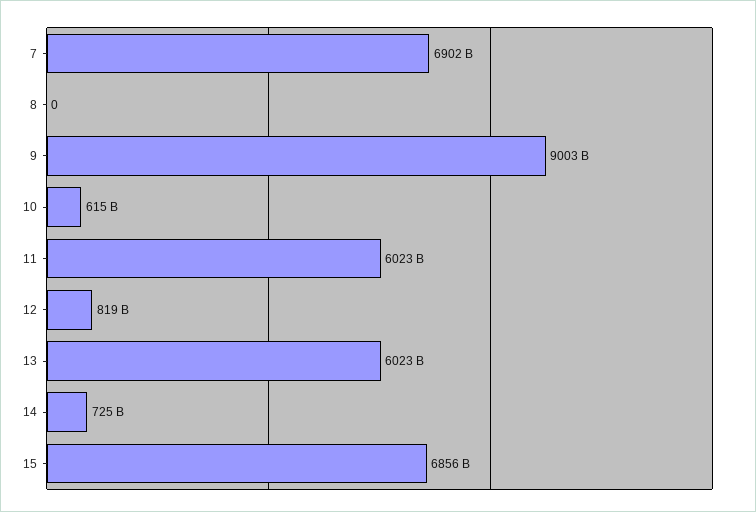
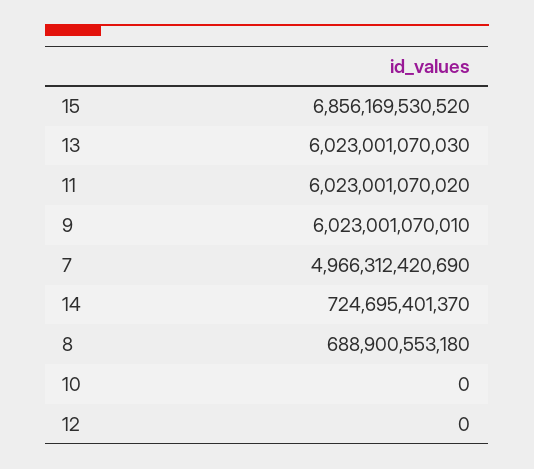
  {
-   "7": 6902000000000,
+   "7": 4966312420690,
-   "8": 0,
+   "8": 688900553180,
-   "9": 9003000000000,
+   "9": 6023001070010,
-   "10": 615000000000,
+   "10": 0,
    "11": 6023001070020,
-   "12": 819000000000,
+   "12": 0,
    "13": 6023001070030,
    "14": 724695401370,
    "15": 6856169530520
  }

